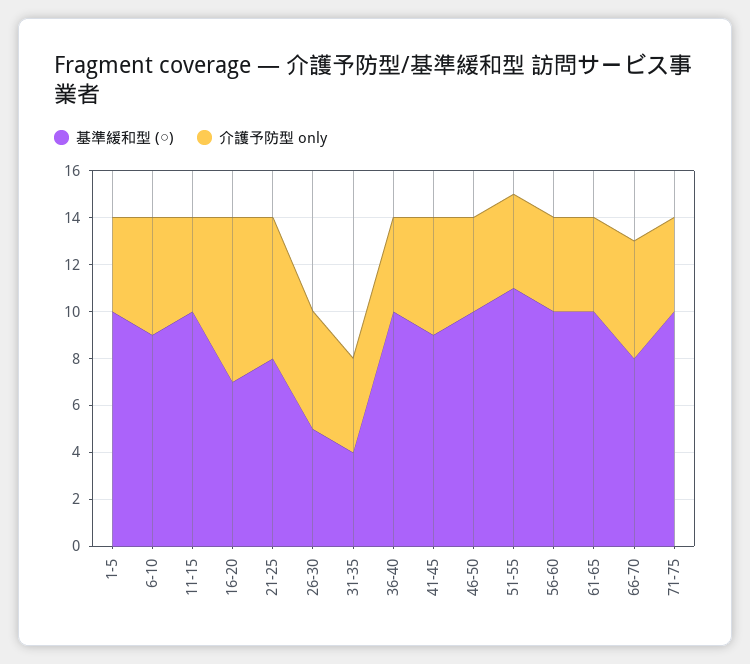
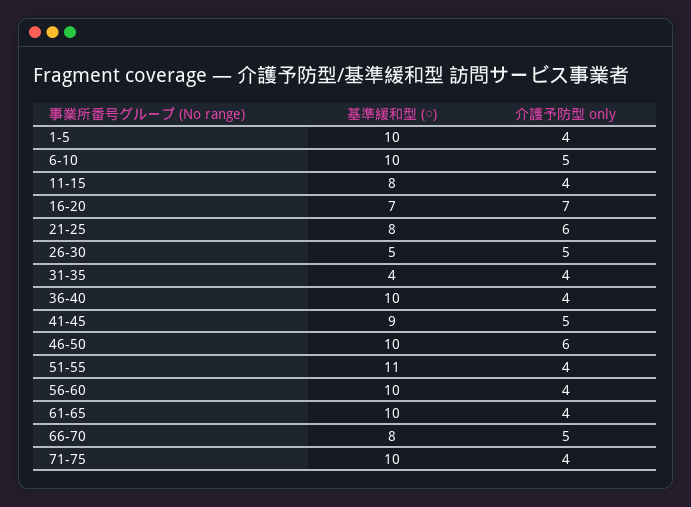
  {
    "基準緩和型 (○)": {
      "1-5": 10,
-     "6-10": 9,
+     "6-10": 10,
-     "11-15": 10,
+     "11-15": 8,
      "16-20": 7,
      "21-25": 8,
      "26-30": 5,
      "31-35": 4,
      "36-40": 10,
      "41-45": 9,
      "46-50": 10,
      "51-55": 11,
      "56-60": 10,
      "61-65": 10,
      "66-70": 8,
      "71-75": 10
    },
    "介護予防型 only": {
      "1-5": 4,
      "6-10": 5,
      "11-15": 4,
      "16-20": 7,
      "21-25": 6,
      "26-30": 5,
      "31-35": 4,
      "36-40": 4,
      "41-45": 5,
-     "46-50": 4,
+     "46-50": 6,
      "51-55": 4,
      "56-60": 4,
      "61-65": 4,
      "66-70": 5,
      "71-75": 4
    }
  }

